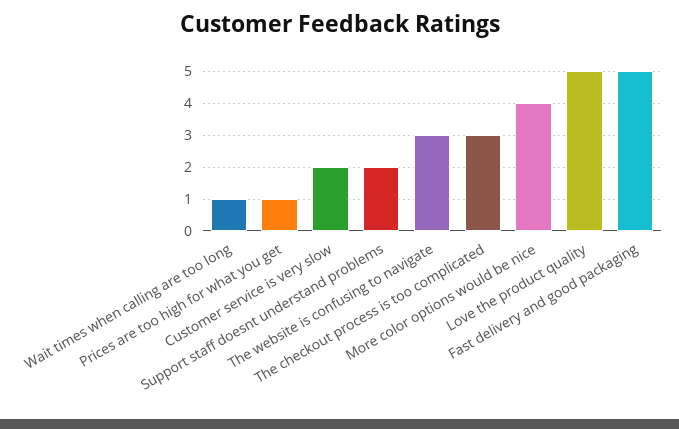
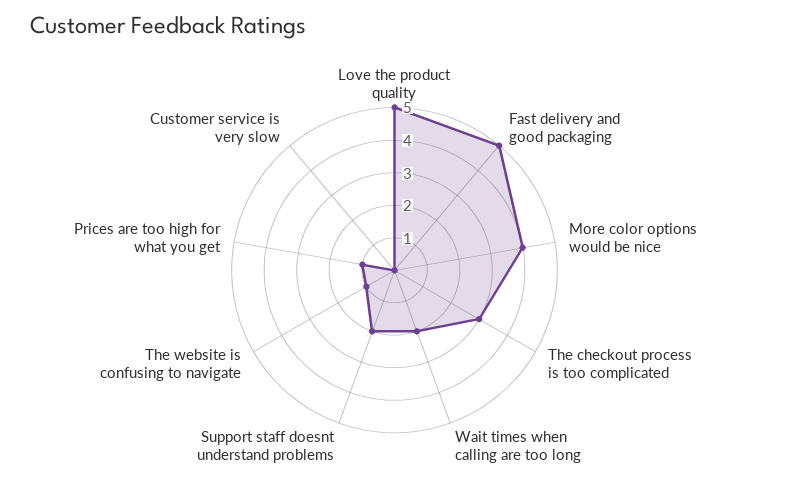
  {
-   "Wait times when calling are too long": 1,
+   "Wait times when calling are too long": 2,
    "Prices are too high for what you get": 1,
-   "Customer service is very slow": 2,
+   "Customer service is very slow": 0,
    "Support staff doesnt understand problems": 2,
-   "The website is confusing to navigate": 3,
+   "The website is confusing to navigate": 1,
    "The checkout process is too complicated": 3,
    "More color options would be nice": 4,
    "Love the product quality": 5,
    "Fast delivery and good packaging": 5
  }

